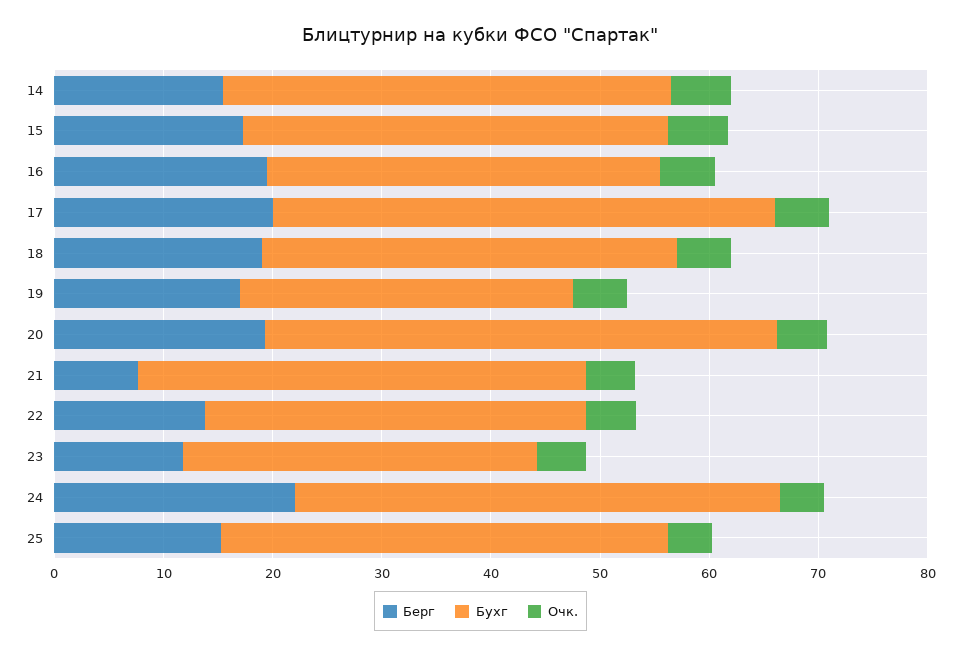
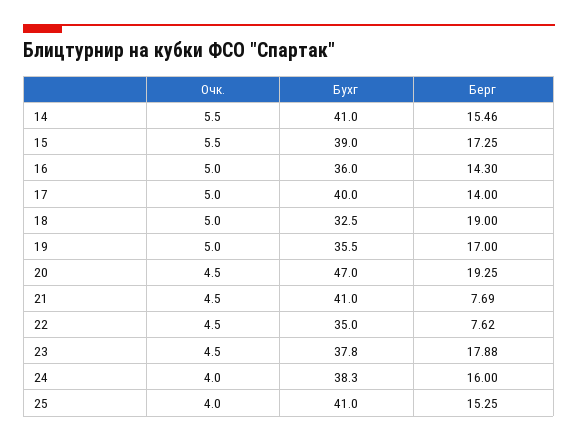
  {
    "Берг": {
      "14": 15.46,
      "15": 17.25,
-     "16": 20,
+     "16": 14.3,
-     "17": 20,
+     "17": 14,
      "18": 19,
      "19": 17,
      "20": 19.25,
      "21": 7.69,
-     "22": 14,
+     "22": 7.62,
-     "23": 12,
+     "23": 17.88,
-     "24": 22,
+     "24": 16,
      "25": 15.25
    },
    "Бухг": {
      "14": 41,
      "15": 39,
      "16": 36,
-     "17": 46,
+     "17": 40,
-     "18": 38,
+     "18": 32.5,
-     "19": 30,
+     "19": 35.5,
      "20": 47,
      "21": 41,
      "22": 35,
-     "23": 32,
+     "23": 37.8,
-     "24": 44,
+     "24": 38.3,
      "25": 41
    },
    "Очк.": {
      "14": 5.5,
      "15": 5.5,
      "16": 5,
      "17": 5,
      "18": 5,
      "19": 5,
      "20": 4.5,
      "21": 4.5,
      "22": 4.5,
      "23": 4.5,
      "24": 4,
      "25": 4
    }
  }

